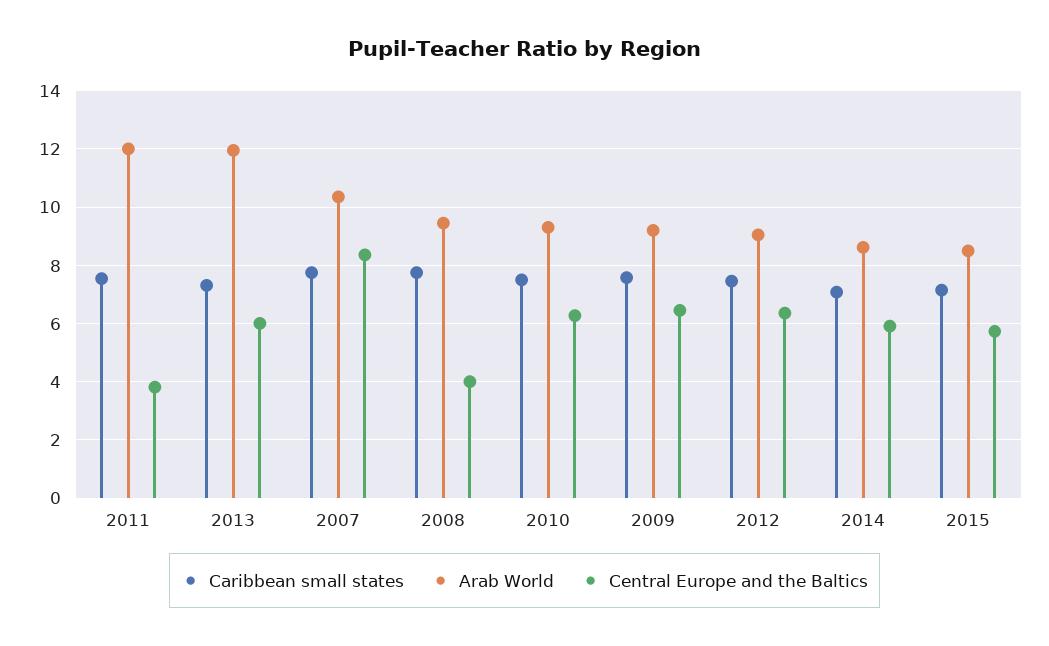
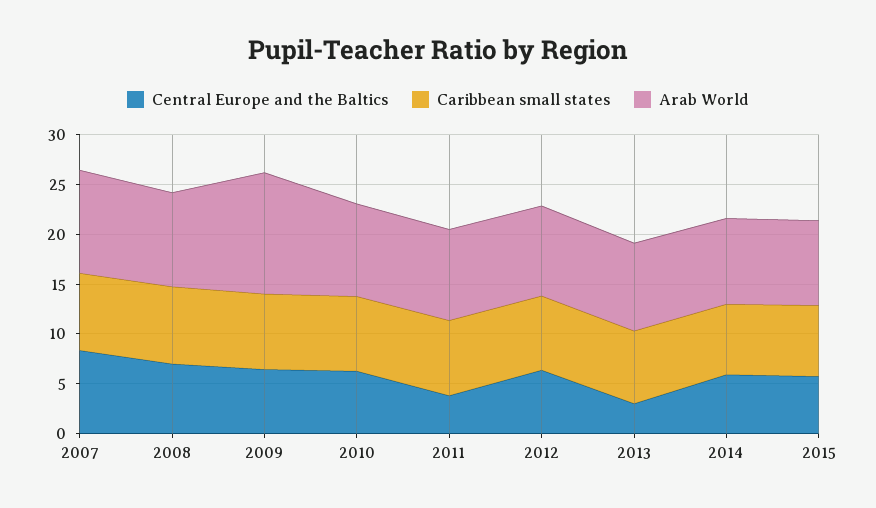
  {
    "Caribbean small states": {
      "2011": 7.5,
      "2013": 7.25,
      "2007": 7.75,
      "2008": 7.75,
      "2010": 7.5,
      "2009": 7.5,
      "2012": 7.5,
      "2014": 7,
      "2015": 7.25
    },
    "Arab World": {
-     "2011": 12,
+     "2011": 9,
-     "2013": 12,
+     "2013": 9,
      "2007": 10.25,
      "2008": 9.5,
      "2010": 9.25,
-     "2009": 9.25,
+     "2009": 12,
      "2012": 9,
      "2014": 8.5,
      "2015": 8.5
    },
    "Central Europe and the Baltics": {
      "2011": 3.75,
-     "2013": 6,
+     "2013": 3,
      "2007": 8.25,
-     "2008": 4,
+     "2008": 7,
      "2010": 6.25,
      "2009": 6.5,
      "2012": 6.25,
      "2014": 6,
      "2015": 5.75
    }
  }

